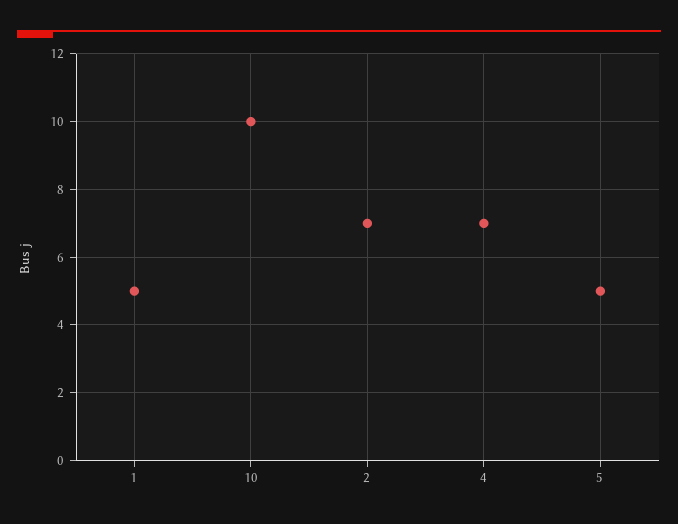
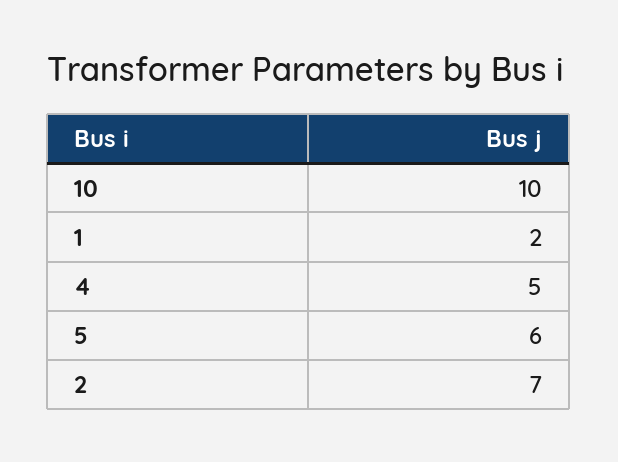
  {
-   "1": 5,
+   "1": 2,
    "10": 10,
    "2": 7,
-   "4": 7,
+   "4": 5,
-   "5": 5
+   "5": 6
  }

